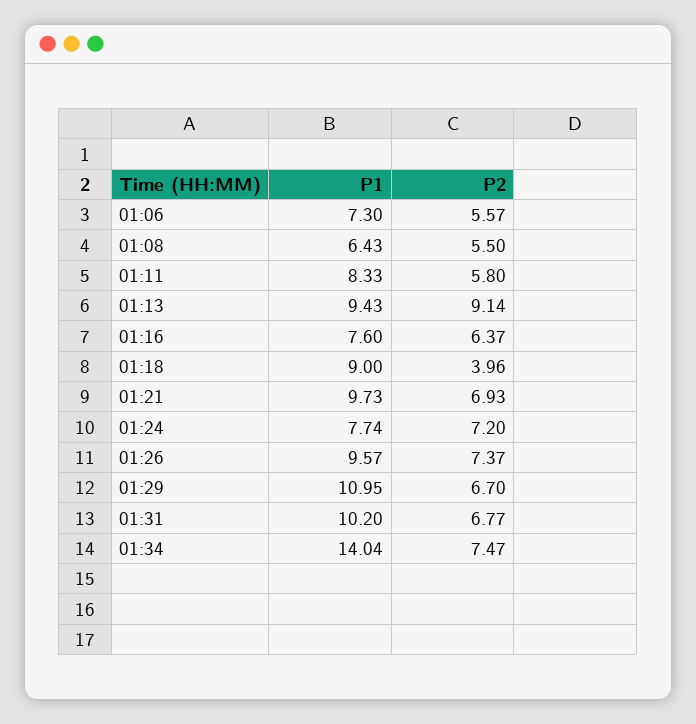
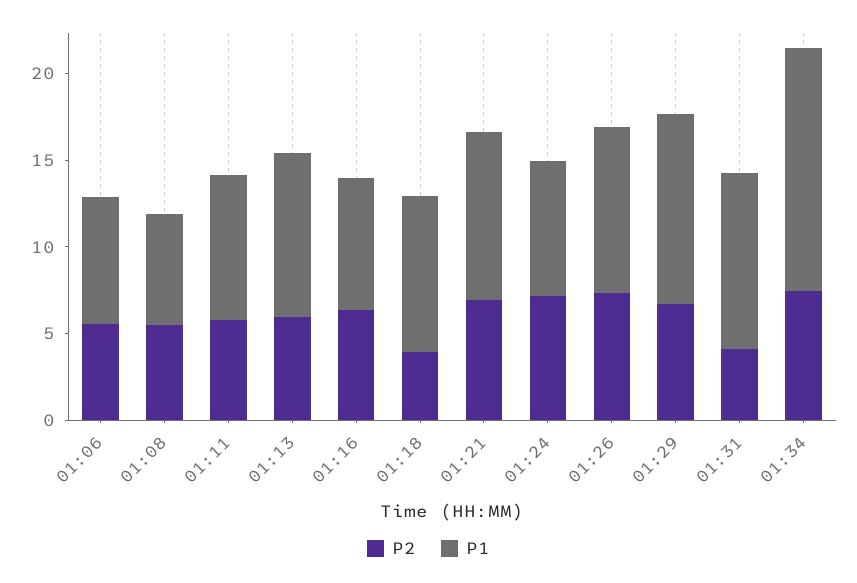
  {
    "P1": {
      "01:06": 7.3,
      "01:08": 6.43,
      "01:11": 8.33,
      "01:13": 9.43,
      "01:16": 7.6,
      "01:18": 9,
      "01:21": 9.73,
      "01:24": 7.74,
      "01:26": 9.57,
      "01:29": 10.95,
      "01:31": 10.2,
      "01:34": 14.04
    },
    "P2": {
      "01:06": 5.57,
      "01:08": 5.5,
      "01:11": 5.8,
-     "01:13": 9.14,
+     "01:13": 6,
      "01:16": 6.37,
      "01:18": 3.96,
      "01:21": 6.93,
      "01:24": 7.2,
      "01:26": 7.37,
      "01:29": 6.7,
-     "01:31": 6.77,
+     "01:31": 4,
      "01:34": 7.47
    }
  }

